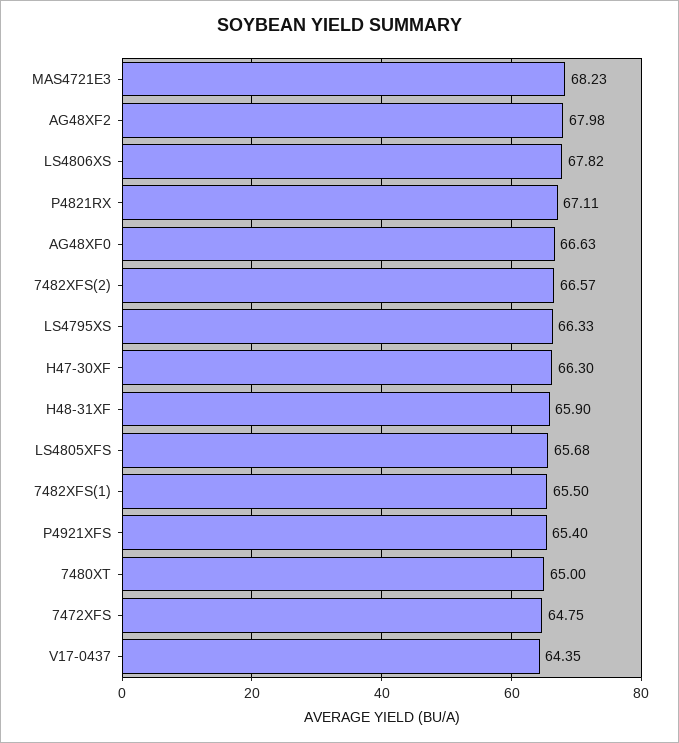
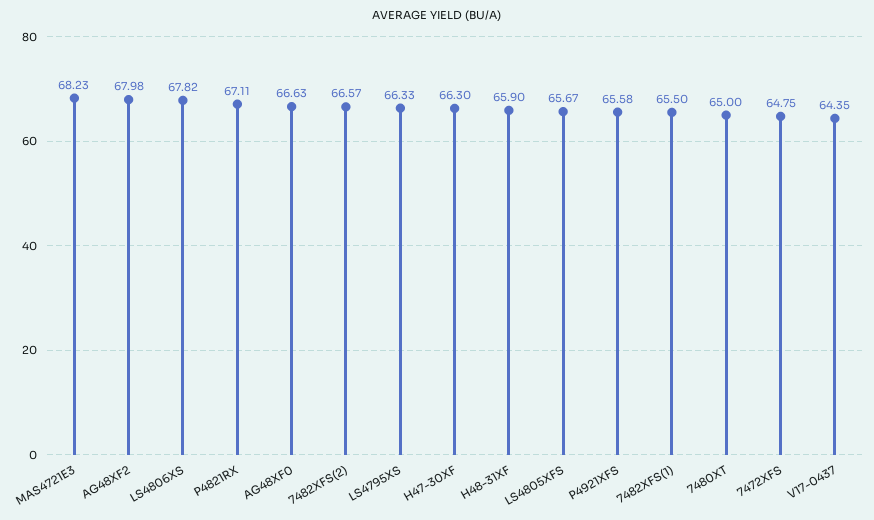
  {
    "MAS4721E3": 68.23,
    "AG48XF2": 67.98,
    "LS4806XS": 67.82,
    "P4821RX": 67.11,
    "AG48XF0": 66.63,
    "7482XFS(2)": 66.57,
    "LS4795XS": 66.33,
    "H47-30XF": 66.3,
    "H48-31XF": 65.9,
-   "LS4805XFS": 65.68,
+   "LS4805XFS": 65.67,
    "7482XFS(1)": 65.5,
-   "P4921XFS": 65.4,
+   "P4921XFS": 65.58,
    "7480XT": 65,
    "7472XFS": 64.75,
    "V17-0437": 64.35
  }

